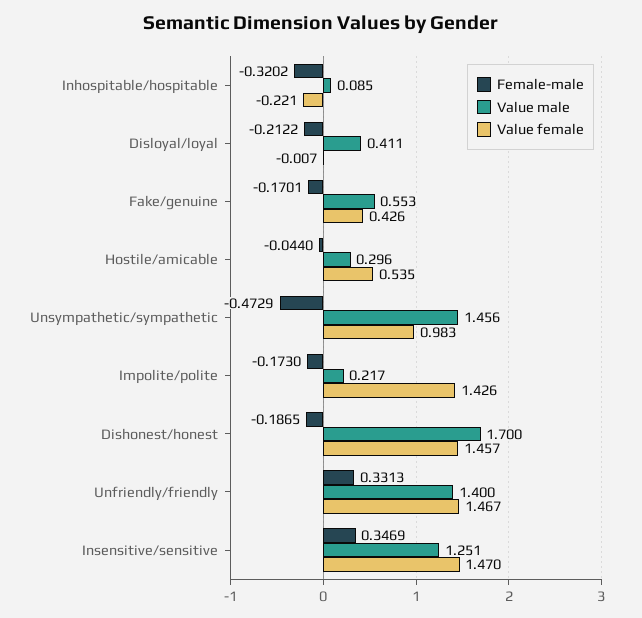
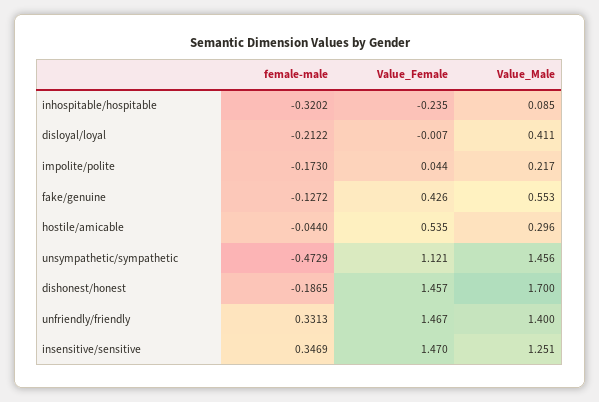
  {
    "Female-male": {
      "Inhospitable/hospitable": -0.3202,
      "Disloyal/loyal": -0.2122,
-     "Fake/genuine": -0.1701,
+     "Fake/genuine": -0.1272,
      "Hostile/amicable": -0.044,
      "Unsympathetic/sympathetic": -0.4729,
      "Impolite/polite": -0.173,
      "Dishonest/honest": -0.1865,
      "Unfriendly/friendly": 0.3313,
      "Insensitive/sensitive": 0.3469
    },
    "Value male": {
      "Inhospitable/hospitable": 0.085,
      "Disloyal/loyal": 0.411,
      "Fake/genuine": 0.553,
      "Hostile/amicable": 0.296,
      "Unsympathetic/sympathetic": 1.456,
      "Impolite/polite": 0.217,
      "Dishonest/honest": 1.7,
      "Unfriendly/friendly": 1.4,
      "Insensitive/sensitive": 1.251
    },
    "Value female": {
-     "Inhospitable/hospitable": -0.221,
+     "Inhospitable/hospitable": -0.235,
      "Disloyal/loyal": -0.007,
      "Fake/genuine": 0.426,
      "Hostile/amicable": 0.535,
-     "Unsympathetic/sympathetic": 0.983,
+     "Unsympathetic/sympathetic": 1.121,
-     "Impolite/polite": 1.426,
+     "Impolite/polite": 0.044,
      "Dishonest/honest": 1.457,
      "Unfriendly/friendly": 1.467,
      "Insensitive/sensitive": 1.47
    }
  }

